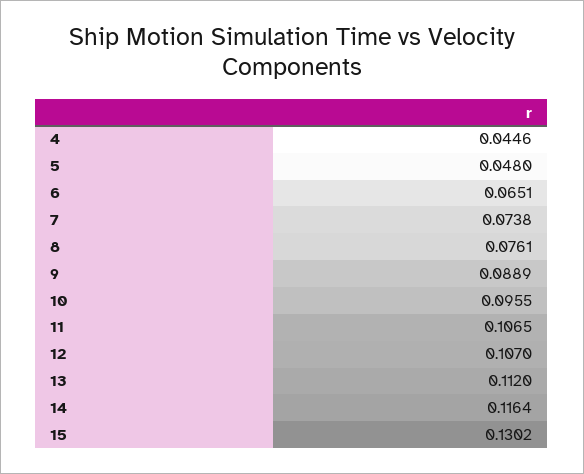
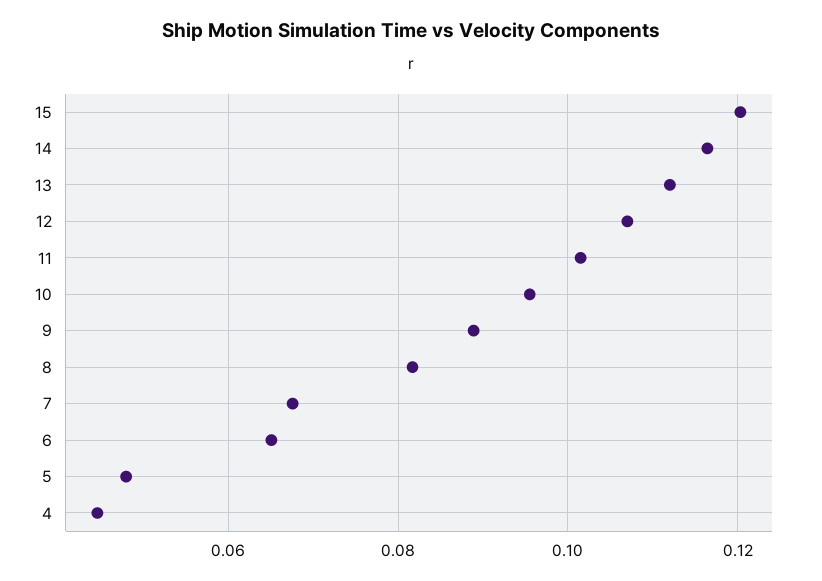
  {
    "4": 0.0446,
    "5": 0.048,
    "6": 0.0651,
-   "7": 0.0738,
+   "7": 0.068,
-   "8": 0.0761,
+   "8": 0.082,
    "9": 0.0889,
    "10": 0.0955,
-   "11": 0.1065,
+   "11": 0.102,
    "12": 0.107,
    "13": 0.112,
    "14": 0.1164,
-   "15": 0.1302
+   "15": 0.12
  }

